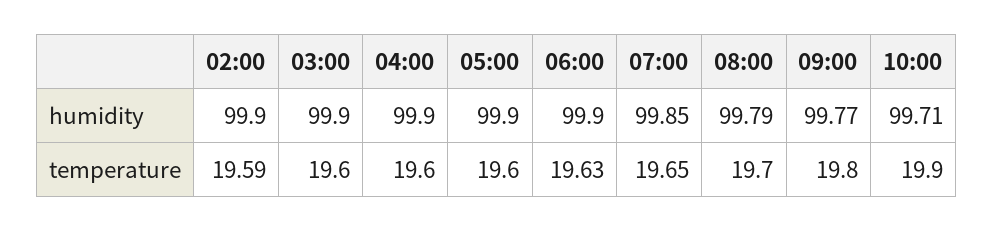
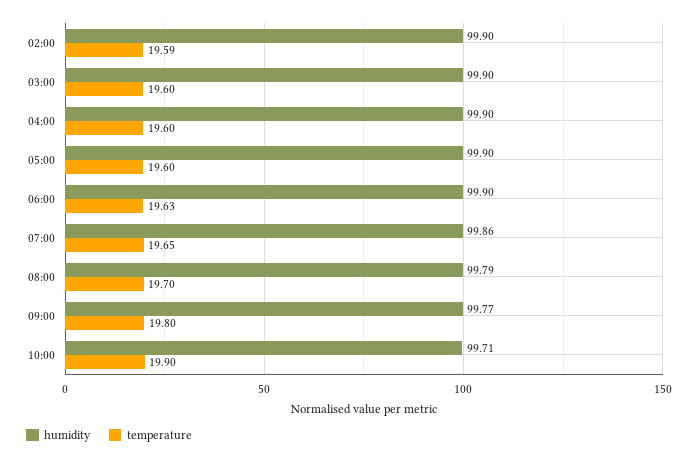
  {
    "humidity": {
      "02:00": 99.9,
      "03:00": 99.9,
      "04:00": 99.9,
      "05:00": 99.9,
      "06:00": 99.9,
-     "07:00": 99.85,
+     "07:00": 99.86,
      "08:00": 99.79,
      "09:00": 99.77,
      "10:00": 99.71
    },
    "temperature": {
      "02:00": 19.59,
      "03:00": 19.6,
      "04:00": 19.6,
      "05:00": 19.6,
      "06:00": 19.63,
      "07:00": 19.65,
      "08:00": 19.7,
      "09:00": 19.8,
      "10:00": 19.9
    }
  }

